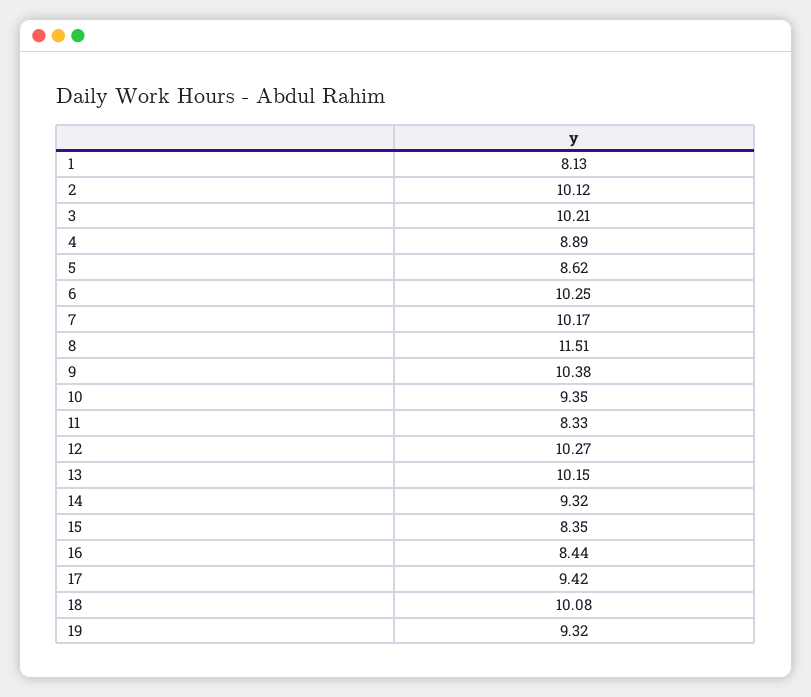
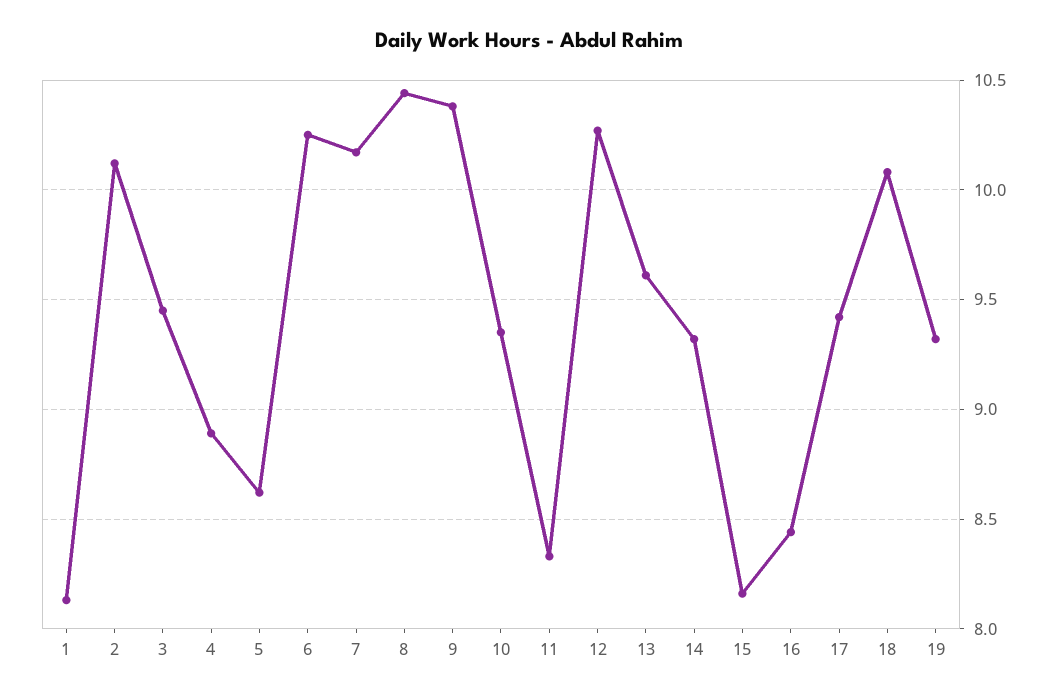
  {
    "1": 8.13,
    "2": 10.12,
-   "3": 10.21,
+   "3": 9.45,
    "4": 8.89,
    "5": 8.62,
    "6": 10.25,
    "7": 10.17,
-   "8": 11.51,
+   "8": 10.45,
    "9": 10.38,
    "10": 9.35,
    "11": 8.33,
    "12": 10.27,
-   "13": 10.15,
+   "13": 9.6,
    "14": 9.32,
-   "15": 8.35,
+   "15": 8.15,
    "16": 8.44,
    "17": 9.42,
    "18": 10.08,
    "19": 9.32
  }

